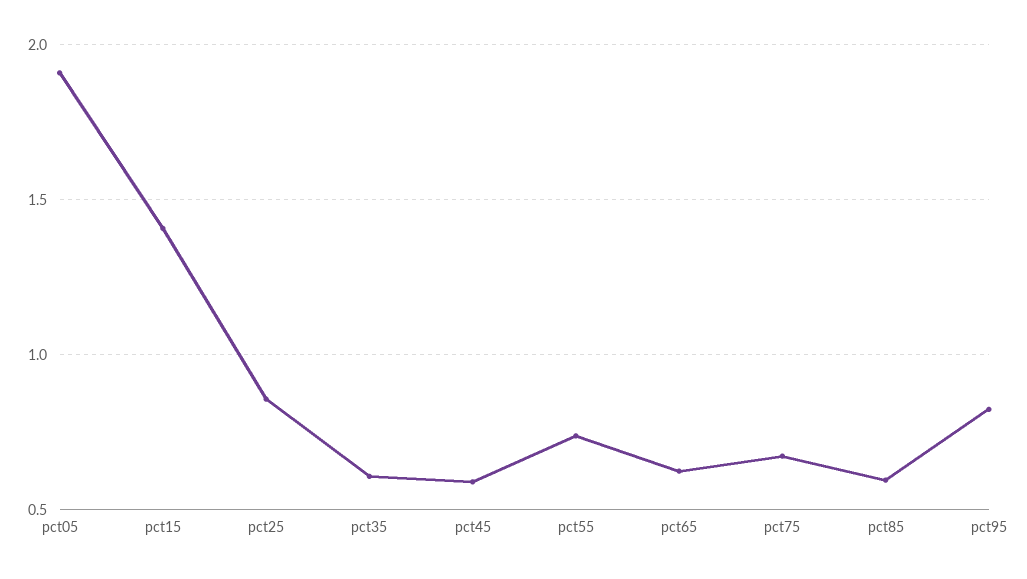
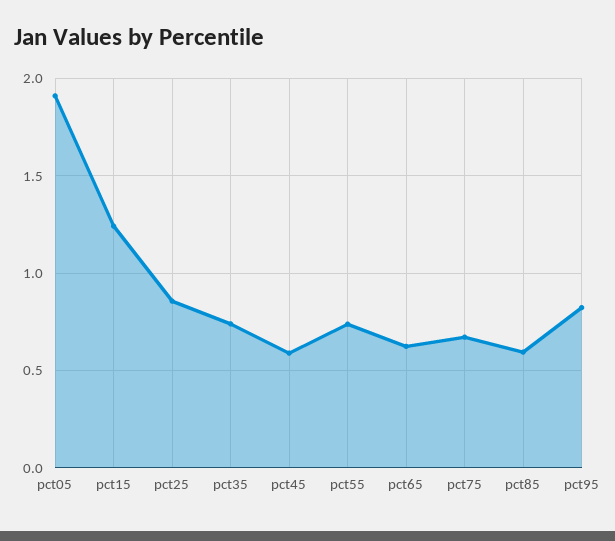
  {
    "pct05": 1.9,
-   "pct15": 1.4,
+   "pct15": 1.25,
    "pct25": 0.85,
-   "pct35": 0.6,
+   "pct35": 0.75,
    "pct45": 0.6,
    "pct55": 0.75,
    "pct65": 0.6,
    "pct75": 0.65,
    "pct85": 0.6,
    "pct95": 0.8
  }

